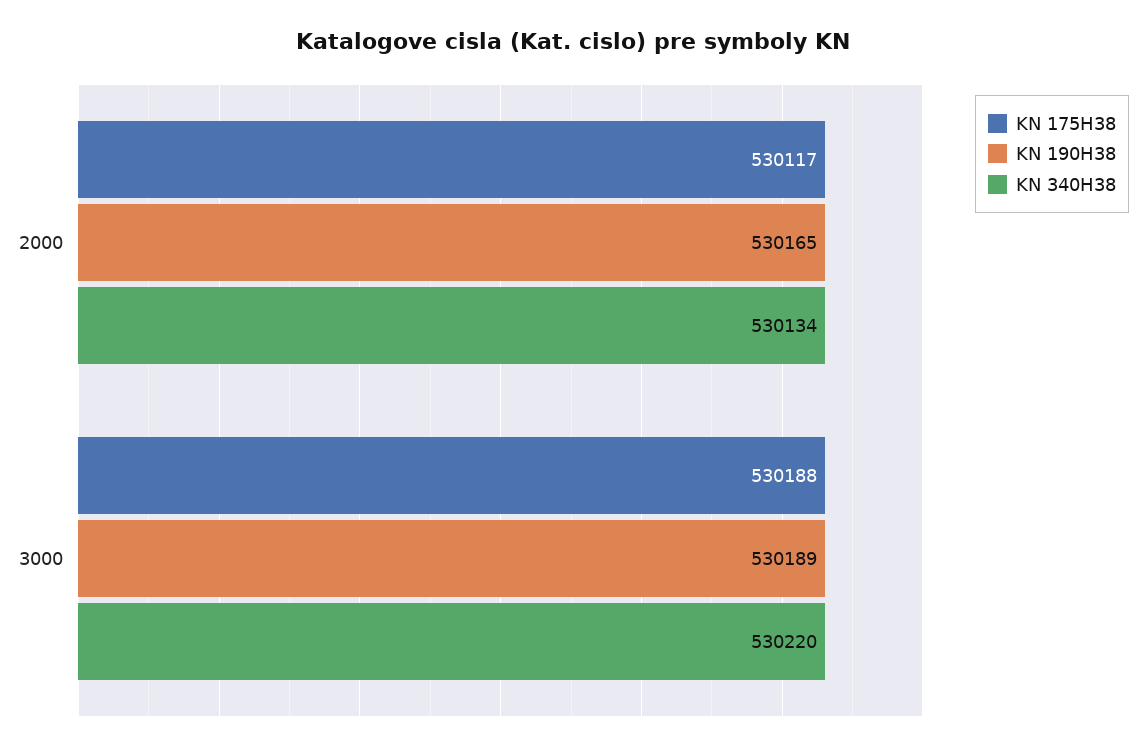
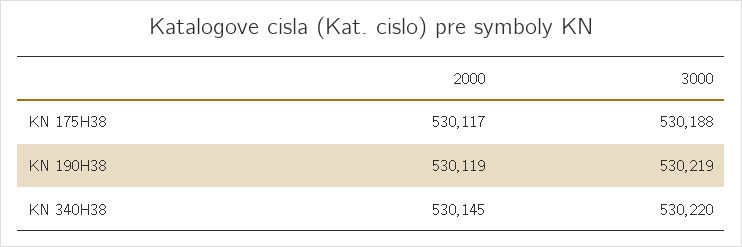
  {
    "KN 175H38": {
      "2000": 530117,
      "3000": 530188
    },
    "KN 190H38": {
-     "2000": 530165,
+     "2000": 530119,
-     "3000": 530189
+     "3000": 530219
    },
    "KN 340H38": {
-     "2000": 530134,
+     "2000": 530145,
      "3000": 530220
    }
  }

